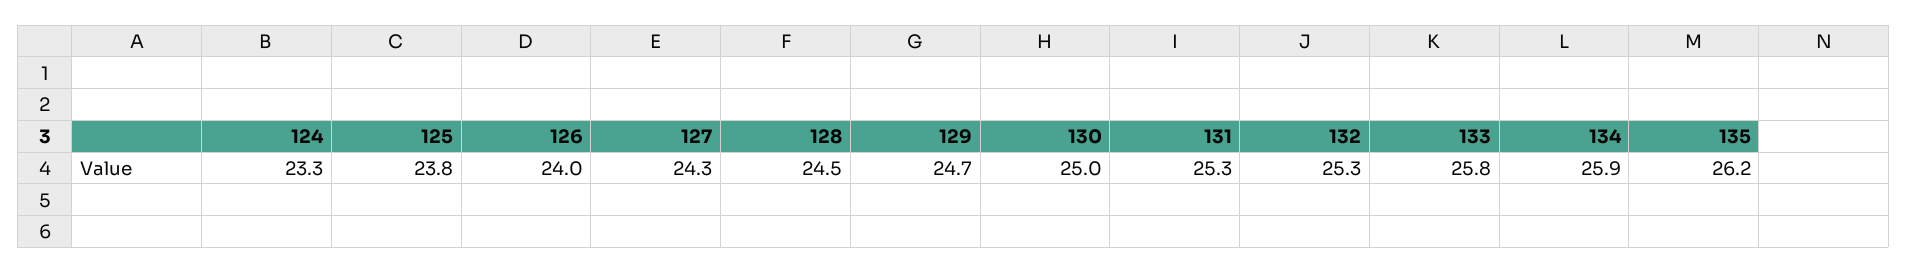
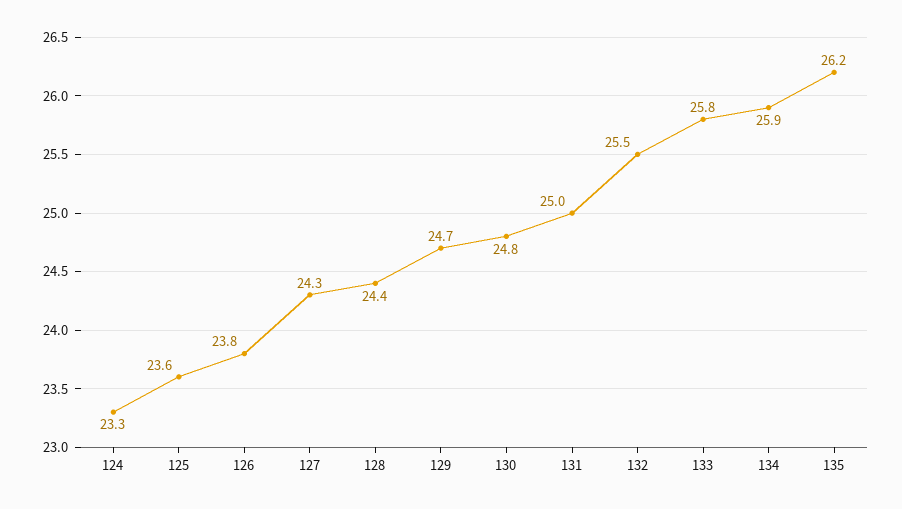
  {
    "124": 23.3,
-   "125": 23.8,
+   "125": 23.6,
-   "126": 24,
+   "126": 23.8,
    "127": 24.3,
-   "128": 24.5,
+   "128": 24.4,
    "129": 24.7,
-   "130": 25,
+   "130": 24.8,
-   "131": 25.3,
+   "131": 25,
-   "132": 25.3,
+   "132": 25.5,
    "133": 25.8,
    "134": 25.9,
    "135": 26.2
  }

